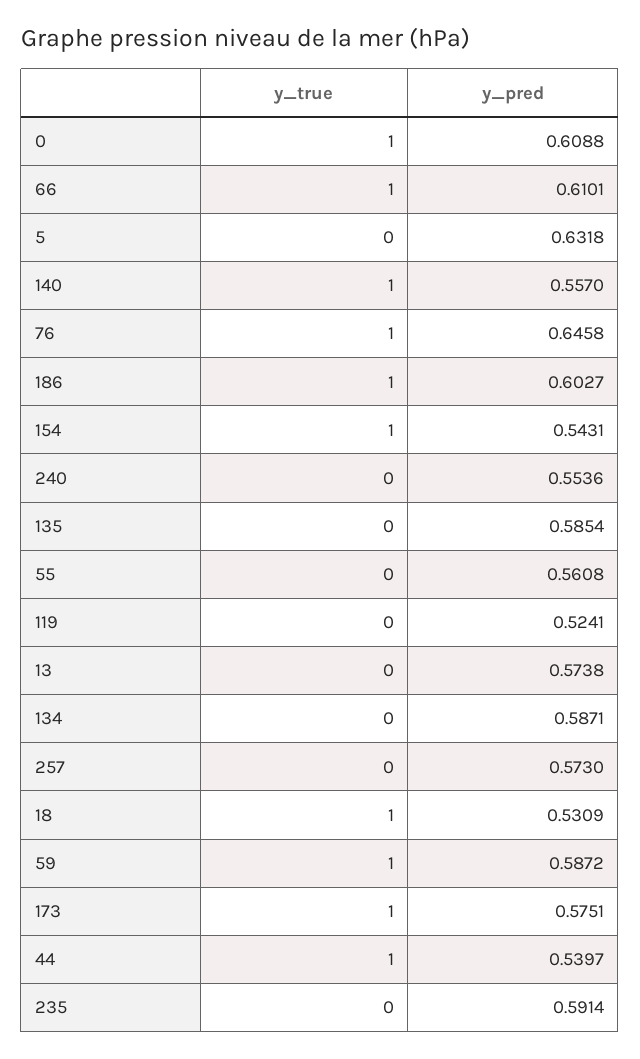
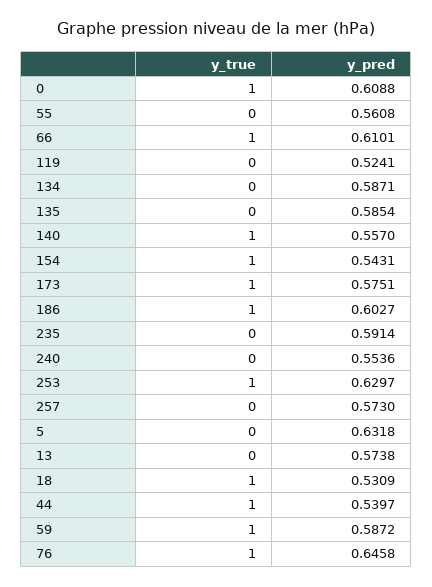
  {
    "y_true": {
      "0": 1,
      "66": 1,
      "5": 0,
      "140": 1,
      "76": 1,
      "186": 1,
      "154": 1,
      "240": 0,
      "135": 0,
      "55": 0,
      "119": 0,
      "13": 0,
      "134": 0,
      "257": 0,
      "18": 1,
      "59": 1,
      "173": 1,
      "44": 1,
-     "235": 0
+     "235": 0,
+     "253": 1
    },
    "y_pred": {
      "0": 0.6088,
      "66": 0.6101,
      "5": 0.6318,
      "140": 0.557,
      "76": 0.6458,
      "186": 0.6027,
      "154": 0.5431,
      "240": 0.5536,
      "135": 0.5854,
      "55": 0.5608,
      "119": 0.5241,
      "13": 0.5738,
      "134": 0.5871,
      "257": 0.573,
      "18": 0.5309,
      "59": 0.5872,
      "173": 0.5751,
      "44": 0.5397,
-     "235": 0.5914
+     "235": 0.5914,
+     "253": 0.6297
    }
  }

